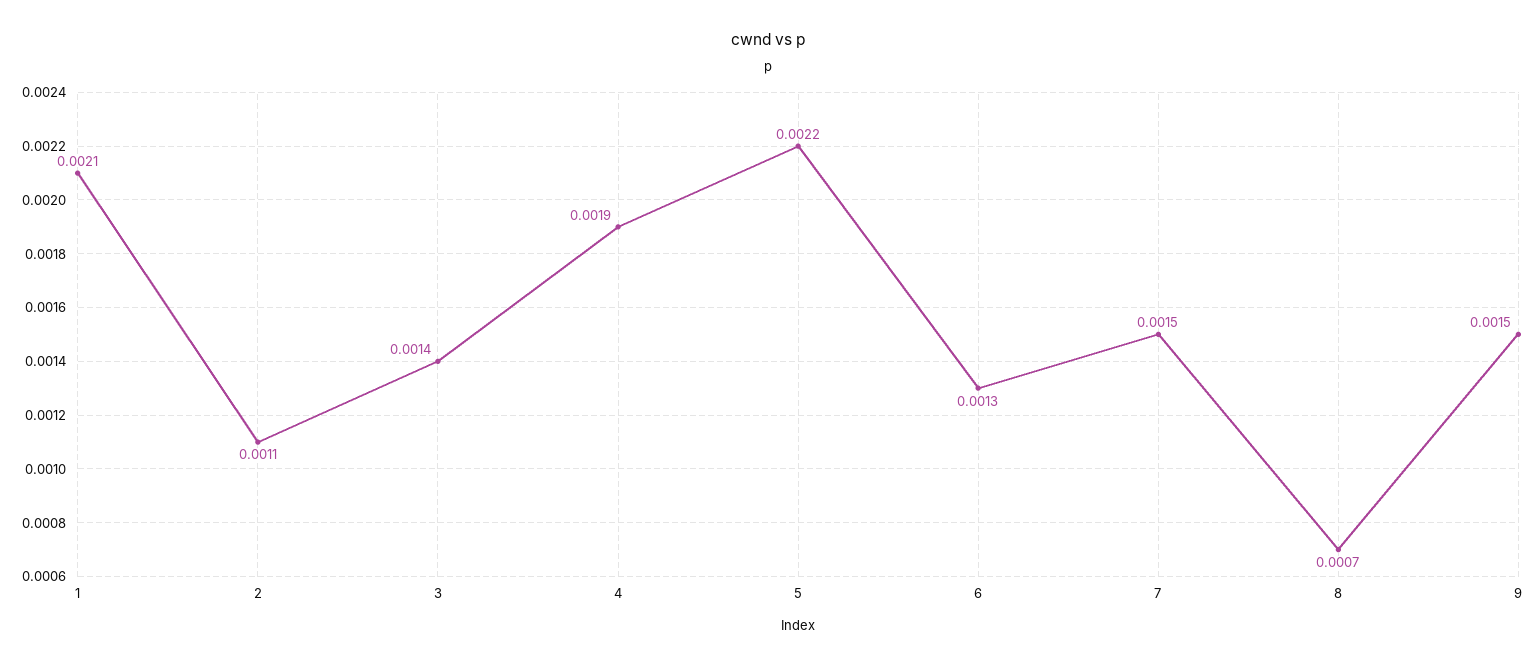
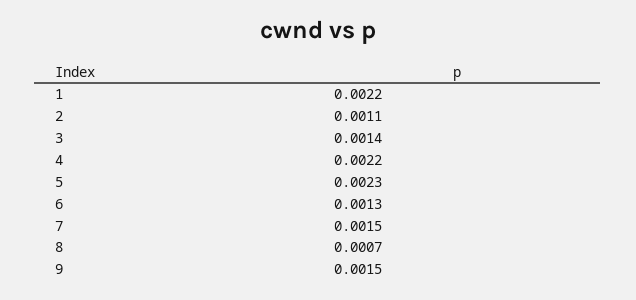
  {
-   "1": 0.0021,
+   "1": 0.0022,
    "2": 0.0011,
    "3": 0.0014,
-   "4": 0.0019,
+   "4": 0.0022,
-   "5": 0.0022,
+   "5": 0.0023,
    "6": 0.0013,
    "7": 0.0015,
    "8": 0.0007,
    "9": 0.0015
  }

